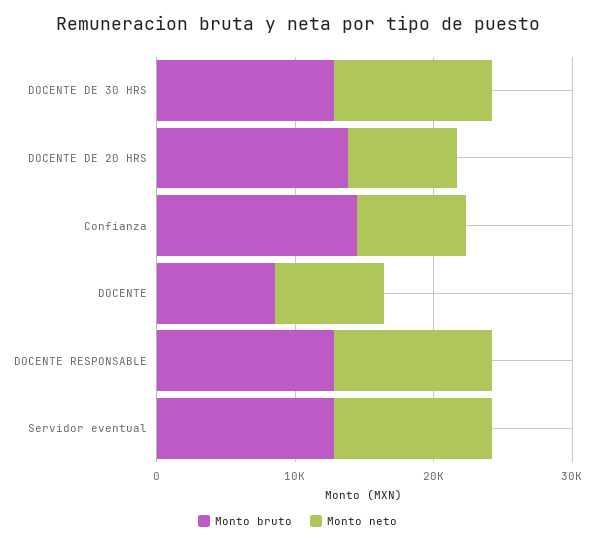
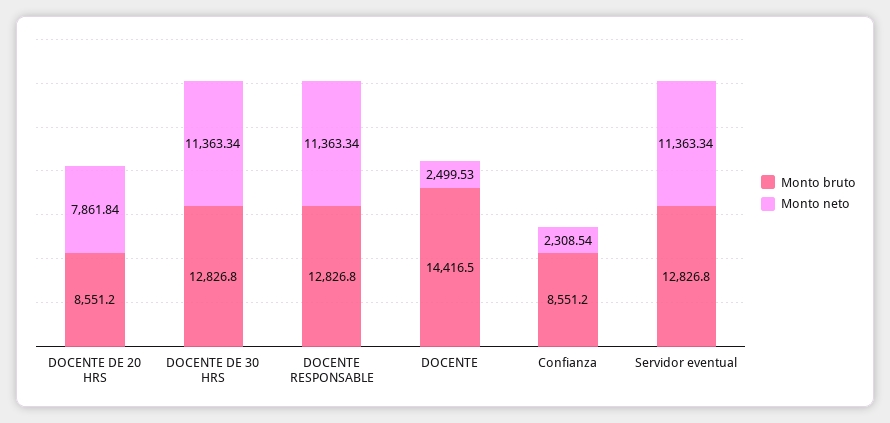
  {
    "Monto bruto": {
      "DOCENTE DE 30 HRS": 12826.8,
-     "DOCENTE DE 20 HRS": 14000,
+     "DOCENTE DE 20 HRS": 8551.2,
-     "Confianza": 14000,
+     "Confianza": 8551.2,
-     "DOCENTE": 8000,
+     "DOCENTE": 14416.5,
      "DOCENTE RESPONSABLE": 12826.8,
      "Servidor eventual": 12826.8
    },
    "Monto neto": {
      "DOCENTE DE 30 HRS": 11363.34,
      "DOCENTE DE 20 HRS": 7861.84,
-     "Confianza": 8000,
+     "Confianza": 2308.54,
-     "DOCENTE": 8000,
+     "DOCENTE": 2499.53,
      "DOCENTE RESPONSABLE": 11363.34,
      "Servidor eventual": 11363.34
    }
  }

